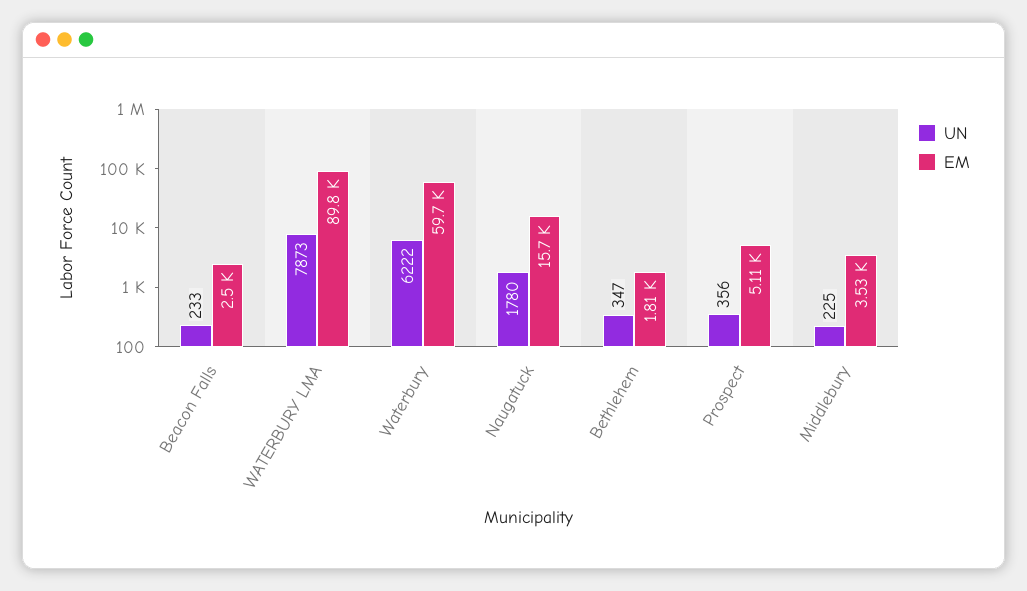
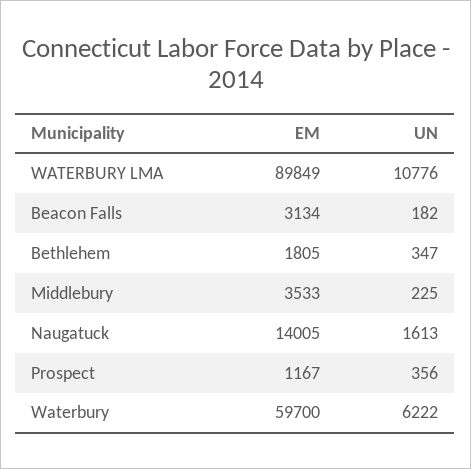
  {
    "UN": {
-     "Beacon Falls": 233,
+     "Beacon Falls": 182,
-     "WATERBURY LMA": 7873,
+     "WATERBURY LMA": 10776,
      "Waterbury": 6222,
-     "Naugatuck": 1780,
+     "Naugatuck": 1613,
      "Bethlehem": 347,
      "Prospect": 356,
      "Middlebury": 225
    },
    "EM": {
-     "Beacon Falls": 2500,
+     "Beacon Falls": 3134,
      "WATERBURY LMA": 89849,
      "Waterbury": 59700,
-     "Naugatuck": 15700,
+     "Naugatuck": 14005,
      "Bethlehem": 1805,
-     "Prospect": 5110,
+     "Prospect": 1167,
      "Middlebury": 3533
    }
  }

